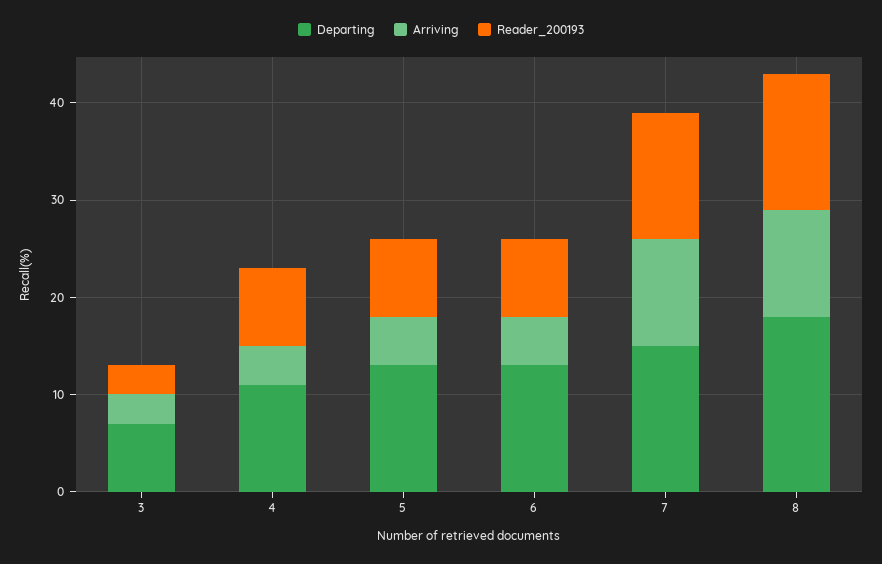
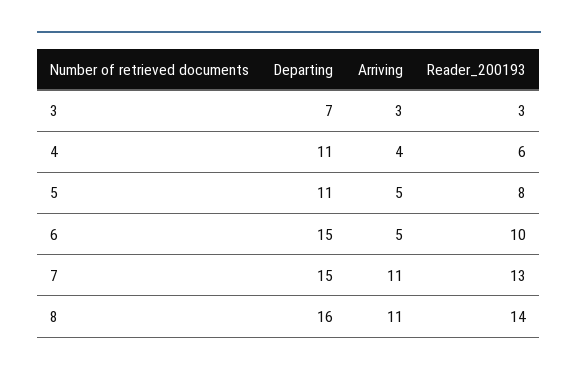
  {
    "Departing": {
      "3": 7,
      "4": 11,
-     "5": 13,
+     "5": 11,
-     "6": 13,
+     "6": 15,
      "7": 15,
-     "8": 18
+     "8": 16
    },
    "Arriving": {
      "3": 3,
      "4": 4,
      "5": 5,
      "6": 5,
      "7": 11,
      "8": 11
    },
    "Reader_200193": {
      "3": 3,
-     "4": 8,
+     "4": 6,
      "5": 8,
-     "6": 8,
+     "6": 10,
      "7": 13,
      "8": 14
    }
  }

